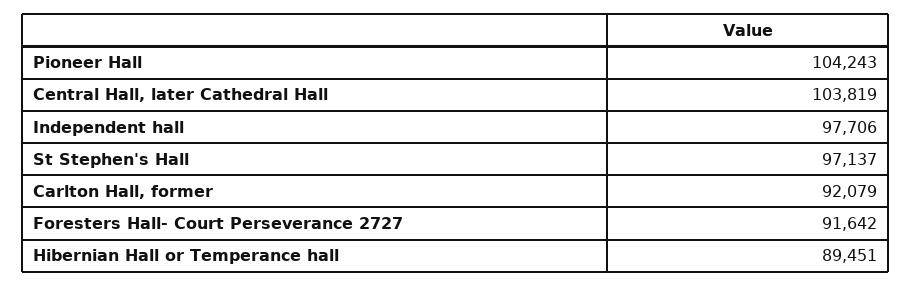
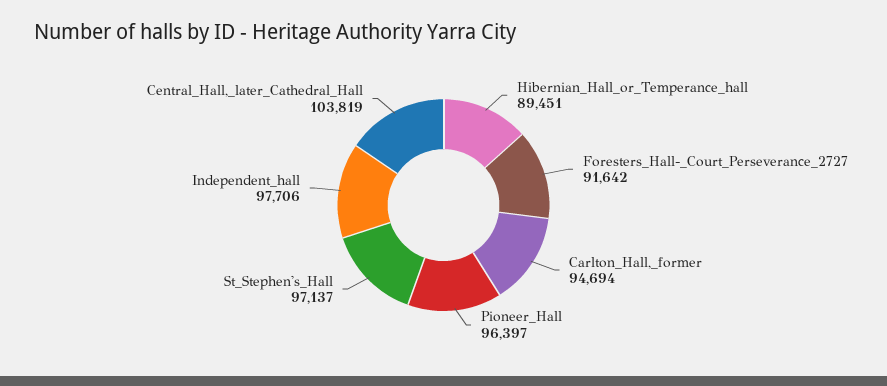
  {
-   "Pioneer Hall": 104243,
+   "Pioneer Hall": 96397,
    "Central Hall, later Cathedral Hall": 103819,
    "Independent hall": 97706,
    "St Stephen's Hall": 97137,
-   "Carlton Hall, former": 92079,
+   "Carlton Hall, former": 94694,
    "Foresters Hall- Court Perseverance 2727": 91642,
    "Hibernian Hall or Temperance hall": 89451
  }

